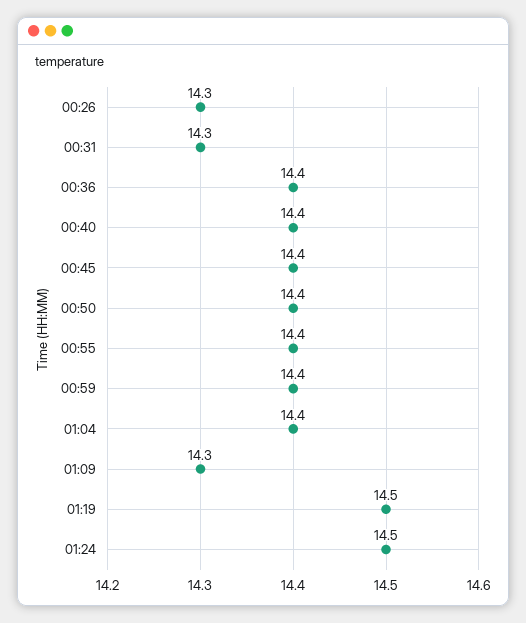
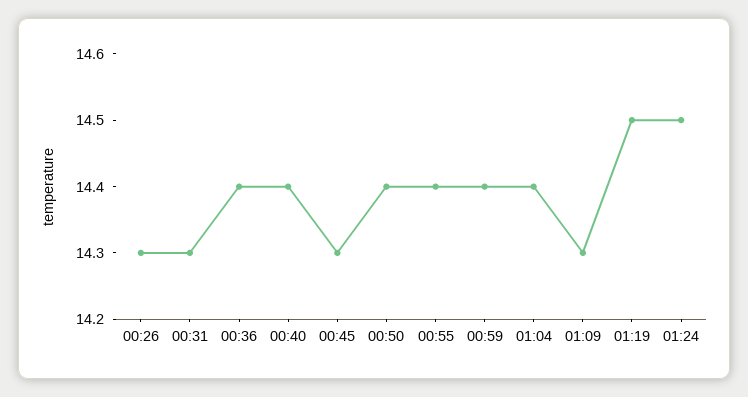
  {
    "00:26": 14.3,
    "00:31": 14.3,
    "00:36": 14.4,
    "00:40": 14.4,
-   "00:45": 14.4,
+   "00:45": 14.3,
    "00:50": 14.4,
    "00:55": 14.4,
    "00:59": 14.4,
    "01:04": 14.4,
    "01:09": 14.3,
    "01:19": 14.5,
    "01:24": 14.5
  }

